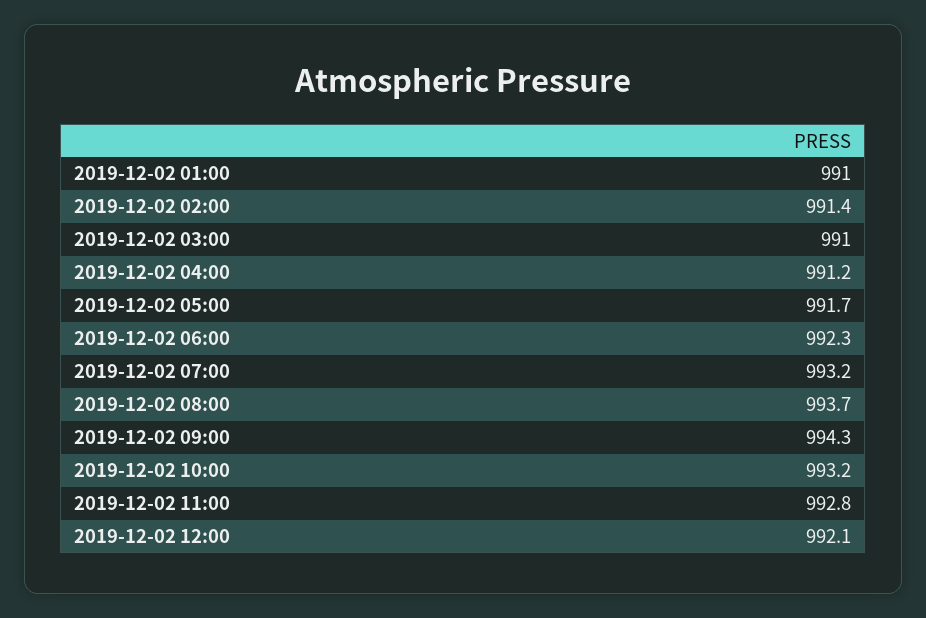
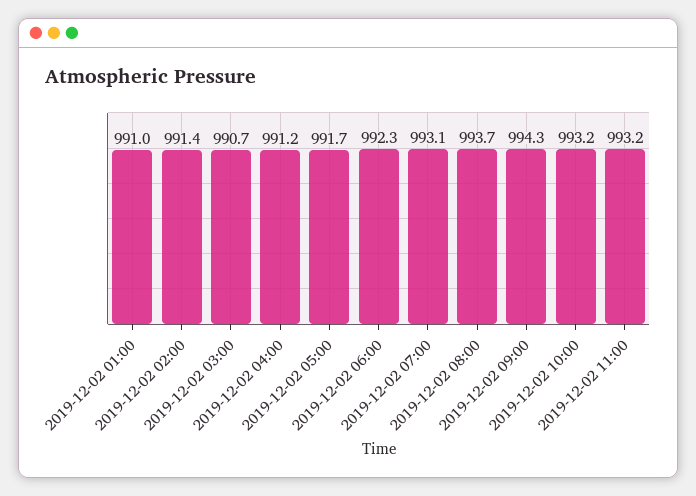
  {
    "2019-12-02 01:00": 991,
    "2019-12-02 02:00": 991.4,
-   "2019-12-02 03:00": 991,
+   "2019-12-02 03:00": 990.7,
    "2019-12-02 04:00": 991.2,
    "2019-12-02 05:00": 991.7,
    "2019-12-02 06:00": 992.3,
-   "2019-12-02 07:00": 993.2,
+   "2019-12-02 07:00": 993.1,
    "2019-12-02 08:00": 993.7,
    "2019-12-02 09:00": 994.3,
    "2019-12-02 10:00": 993.2,
-   "2019-12-02 11:00": 992.8,
+   "2019-12-02 11:00": 993.2
-   "2019-12-02 12:00": 992.1
  }

